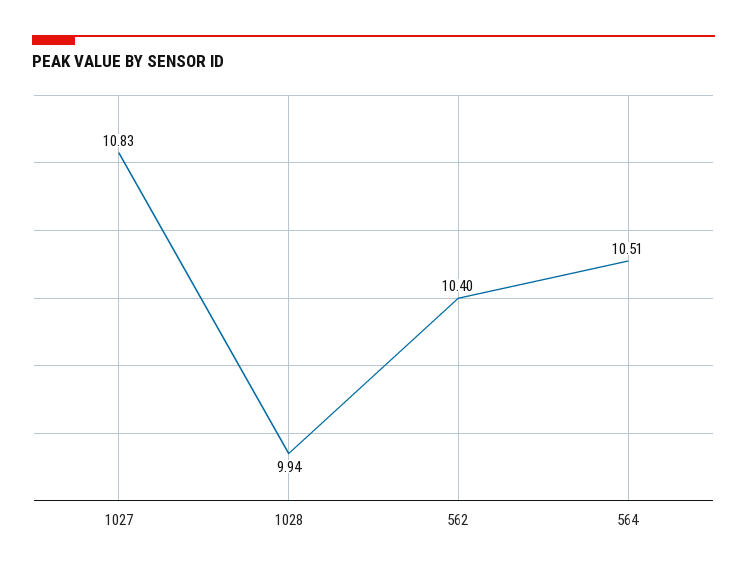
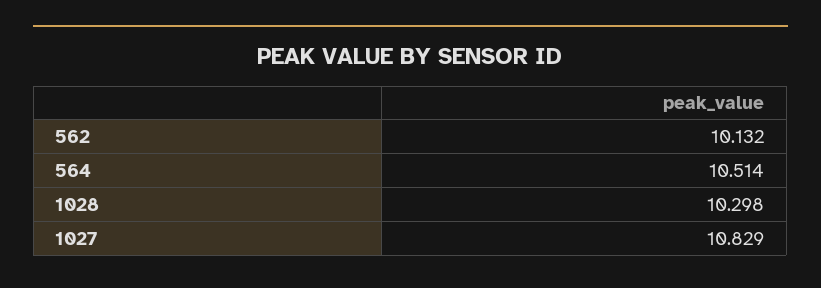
  {
    "1027": 10.829,
-   "1028": 9.94,
+   "1028": 10.298,
-   "562": 10.4,
+   "562": 10.132,
    "564": 10.514
  }

